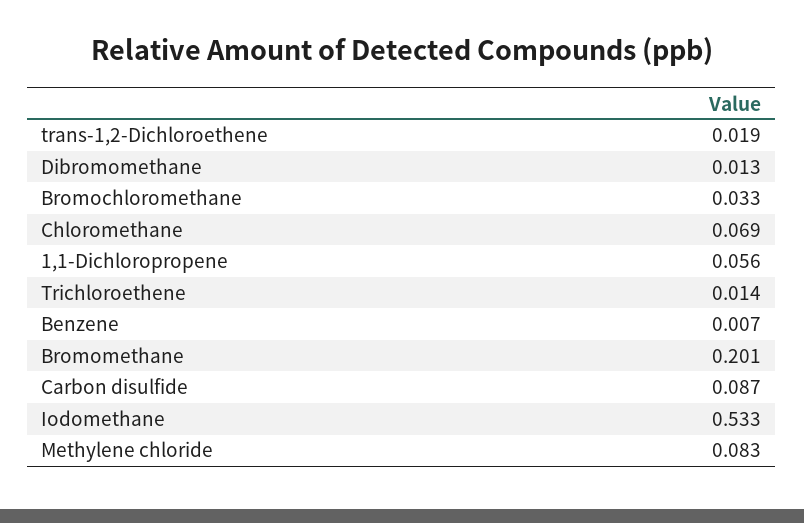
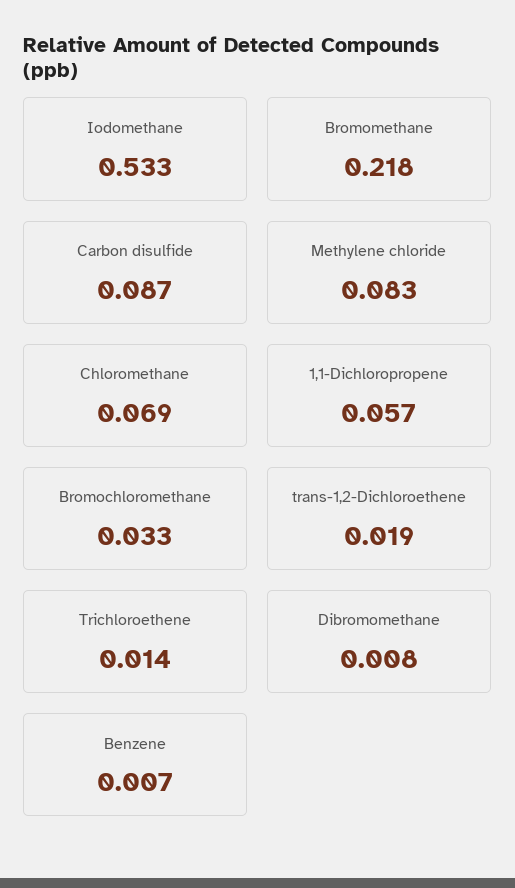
  {
    "trans-1,2-Dichloroethene": 0.019,
-   "Dibromomethane": 0.013,
+   "Dibromomethane": 0.008,
    "Bromochloromethane": 0.033,
    "Chloromethane": 0.069,
-   "1,1-Dichloropropene": 0.056,
+   "1,1-Dichloropropene": 0.057,
    "Trichloroethene": 0.014,
    "Benzene": 0.007,
-   "Bromomethane": 0.201,
+   "Bromomethane": 0.218,
    "Carbon disulfide": 0.087,
    "Iodomethane": 0.533,
    "Methylene chloride": 0.083
  }

